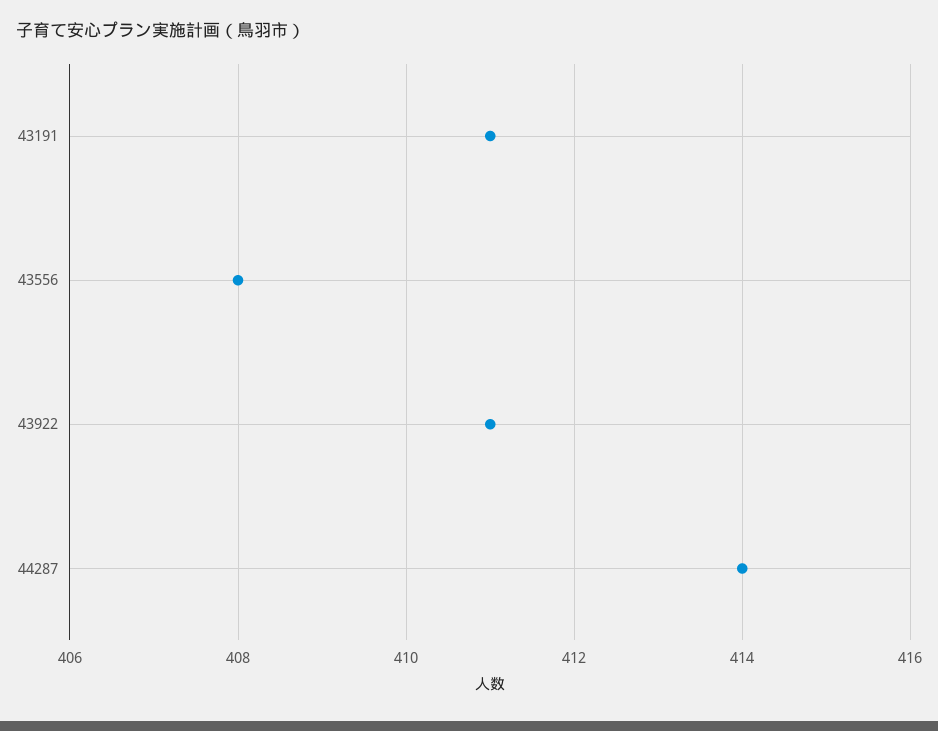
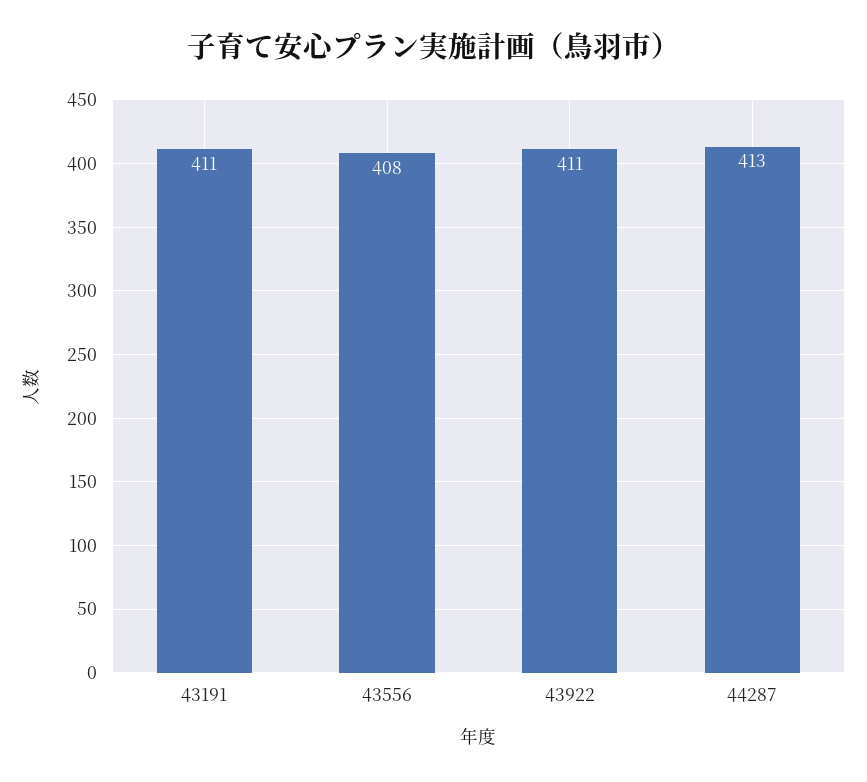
  {
    "43191": 411,
    "43556": 408,
    "43922": 411,
-   "44287": 414
+   "44287": 413
  }

